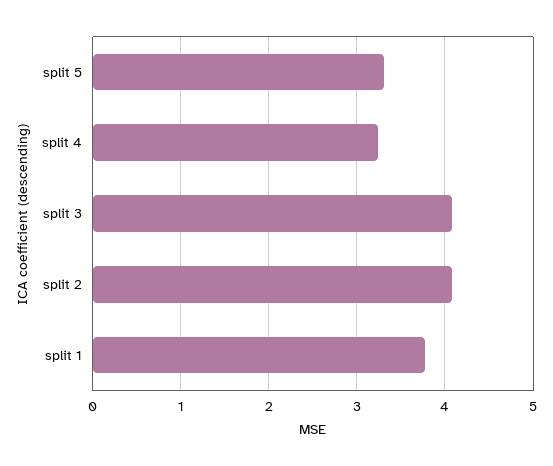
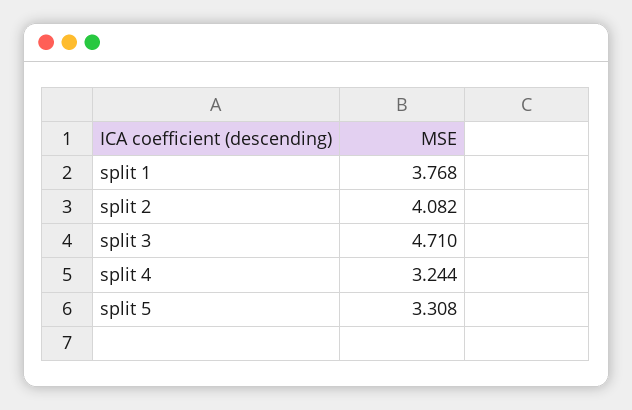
  {
    "split 5": 3.308,
    "split 4": 3.244,
-   "split 3": 4.1,
+   "split 3": 4.71,
    "split 2": 4.082,
    "split 1": 3.768
  }

